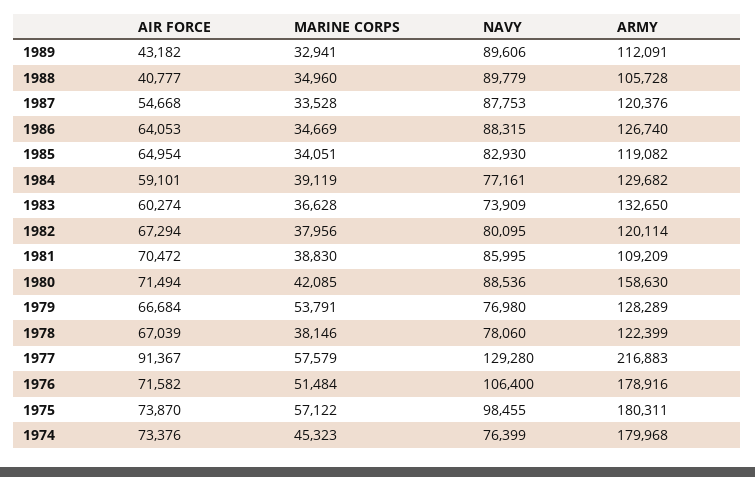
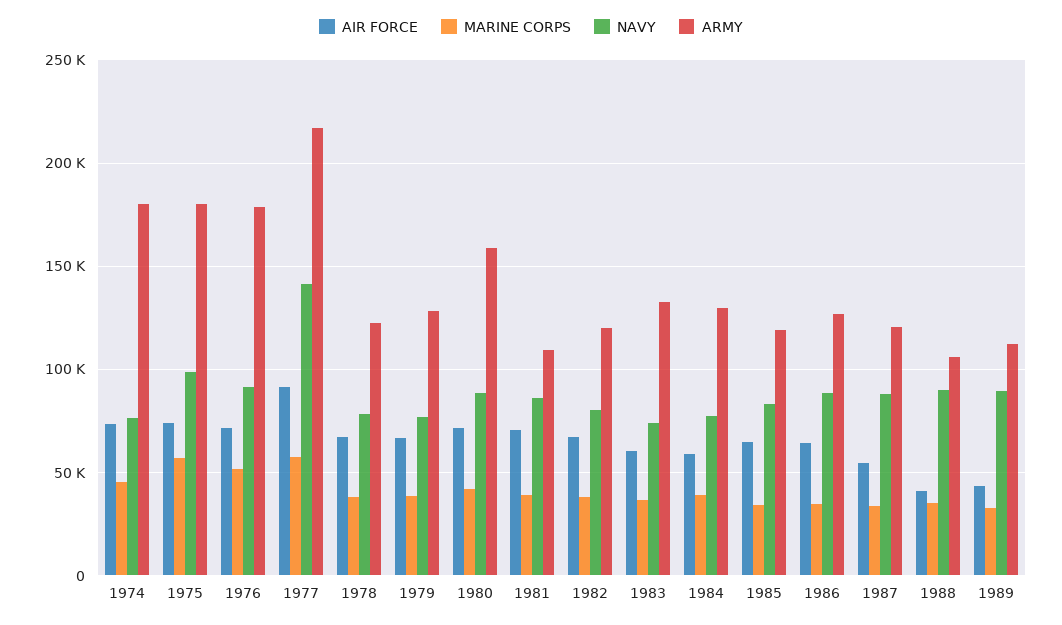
  {
    "AIR FORCE": {
      "1989": 43182,
      "1988": 40777,
      "1987": 54668,
      "1986": 64053,
      "1985": 64954,
      "1984": 59101,
      "1983": 60274,
      "1982": 67294,
      "1981": 70472,
      "1980": 71494,
      "1979": 66684,
      "1978": 67039,
      "1977": 91367,
      "1976": 71582,
      "1975": 73870,
      "1974": 73376
    },
    "MARINE CORPS": {
      "1989": 32941,
      "1988": 34960,
      "1987": 33528,
      "1986": 34669,
      "1985": 34051,
      "1984": 39119,
      "1983": 36628,
      "1982": 37956,
      "1981": 38830,
      "1980": 42085,
-     "1979": 53791,
+     "1979": 40000,
      "1978": 38146,
      "1977": 57579,
      "1976": 51484,
      "1975": 57122,
      "1974": 45323
    },
    "NAVY": {
      "1989": 89606,
      "1988": 89779,
      "1987": 87753,
      "1986": 88315,
      "1985": 82930,
      "1984": 77161,
      "1983": 73909,
      "1982": 80095,
      "1981": 85995,
      "1980": 88536,
      "1979": 76980,
      "1978": 78060,
-     "1977": 129280,
+     "1977": 140000,
-     "1976": 106400,
+     "1976": 90000,
      "1975": 98455,
      "1974": 76399
    },
    "ARMY": {
      "1989": 112091,
      "1988": 105728,
      "1987": 120376,
      "1986": 126740,
      "1985": 119082,
      "1984": 129682,
      "1983": 132650,
      "1982": 120114,
      "1981": 109209,
      "1980": 158630,
      "1979": 128289,
      "1978": 122399,
      "1977": 216883,
      "1976": 178916,
      "1975": 180311,
      "1974": 179968
    }
  }

